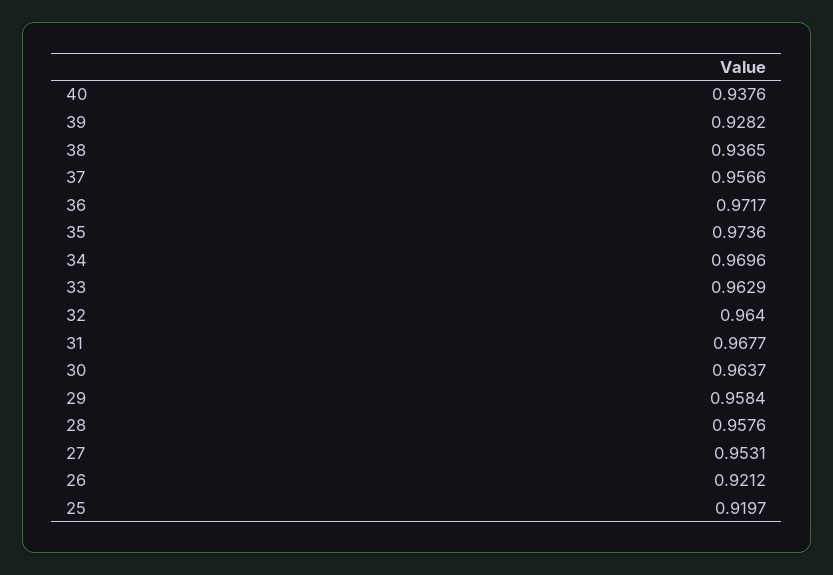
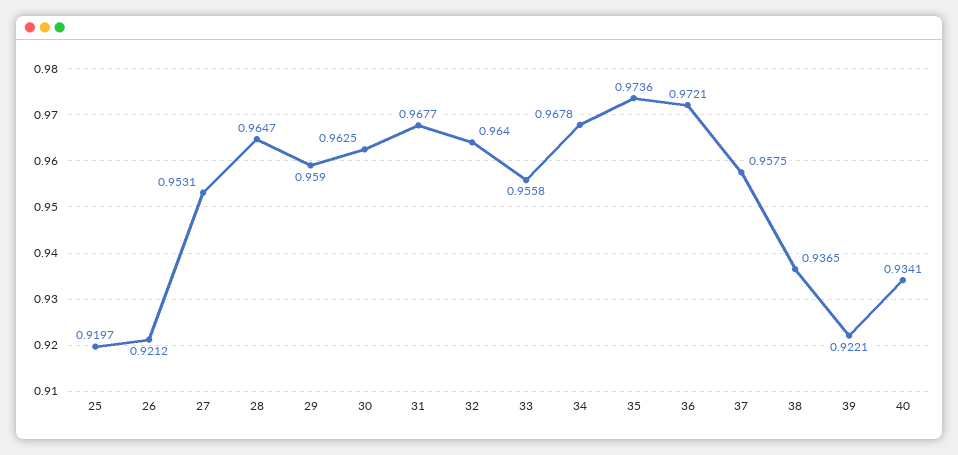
  {
-   "40": 0.9376,
+   "40": 0.9341,
-   "39": 0.9282,
+   "39": 0.9221,
    "38": 0.9365,
-   "37": 0.9566,
+   "37": 0.9575,
-   "36": 0.9717,
+   "36": 0.9721,
    "35": 0.9736,
-   "34": 0.9696,
+   "34": 0.9678,
-   "33": 0.9629,
+   "33": 0.9558,
    "32": 0.964,
    "31": 0.9677,
-   "30": 0.9637,
+   "30": 0.9625,
-   "29": 0.9584,
+   "29": 0.959,
-   "28": 0.9576,
+   "28": 0.9647,
    "27": 0.9531,
    "26": 0.9212,
    "25": 0.9197
  }

